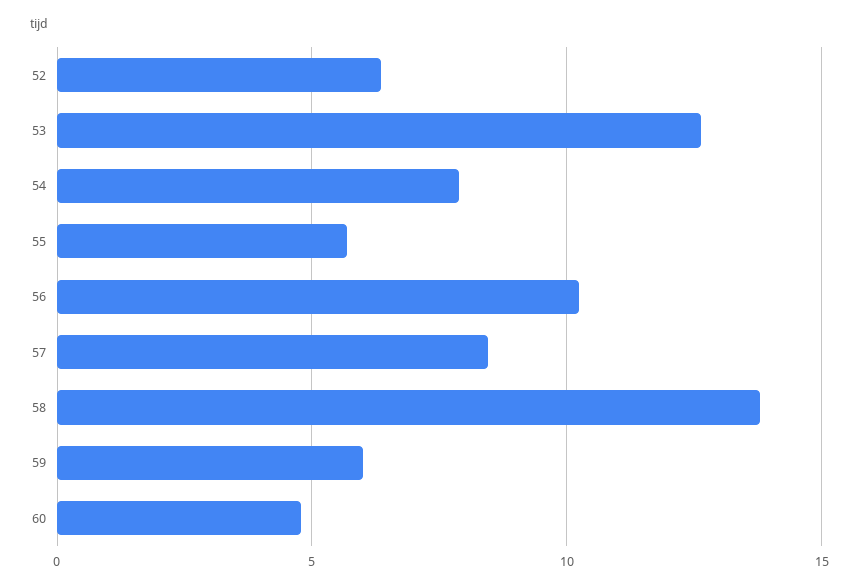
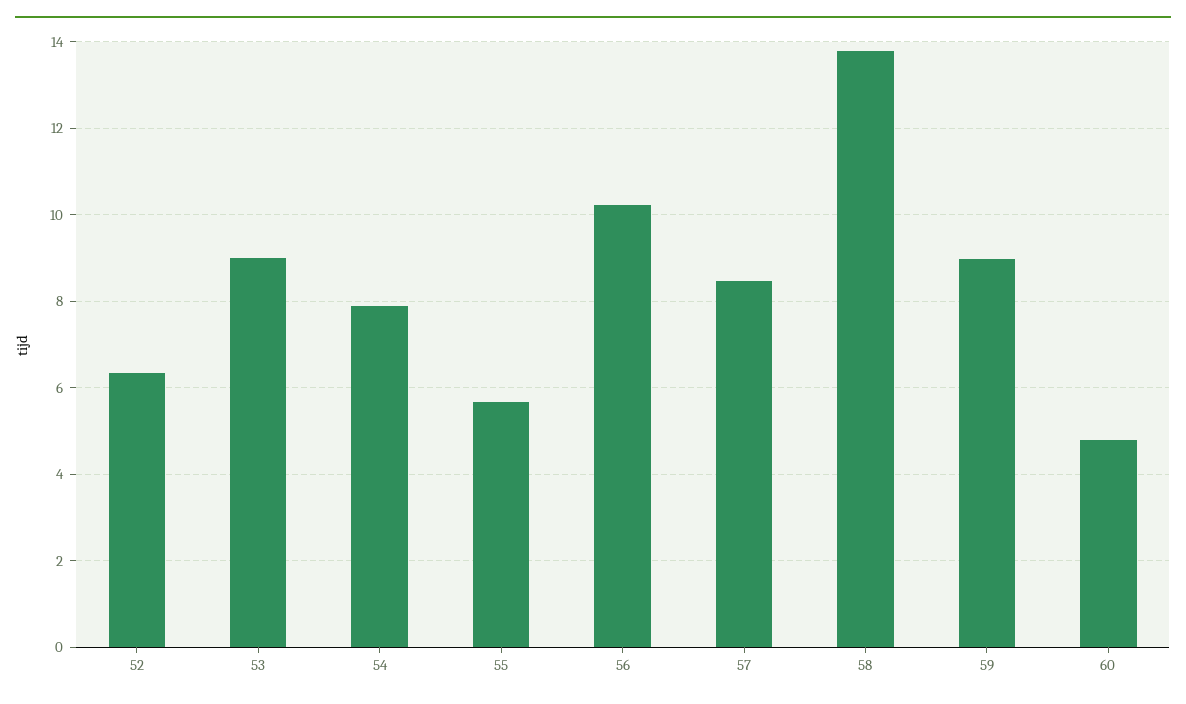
  {
    "52": 6.4,
-   "53": 12.5,
+   "53": 9,
    "54": 7.8,
    "55": 5.6,
    "56": 10.2,
    "57": 8.4,
    "58": 13.8,
-   "59": 6,
+   "59": 9,
    "60": 4.8
  }

